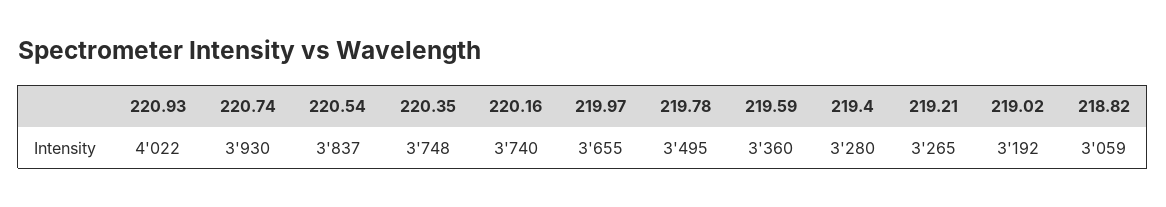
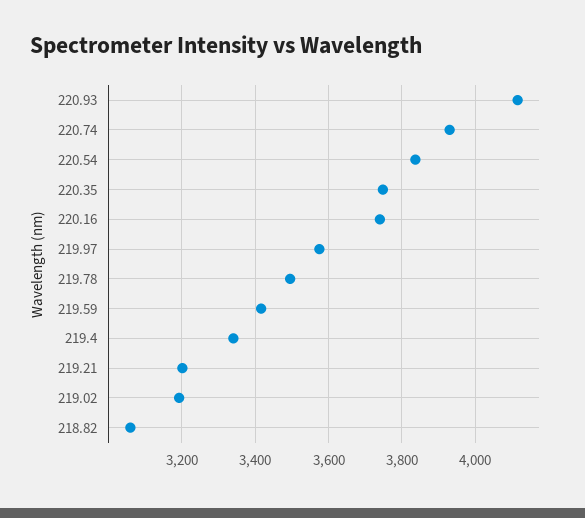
  {
-   "220.93": 4022,
+   "220.93": 4120,
    "220.74": 3930,
    "220.54": 3837,
    "220.35": 3748,
    "220.16": 3740,
-   "219.97": 3655,
+   "219.97": 3580,
    "219.78": 3495,
-   "219.59": 3360,
+   "219.59": 3420,
-   "219.4": 3280,
+   "219.4": 3340,
-   "219.21": 3265,
+   "219.21": 3200,
    "219.02": 3192,
    "218.82": 3059
  }

